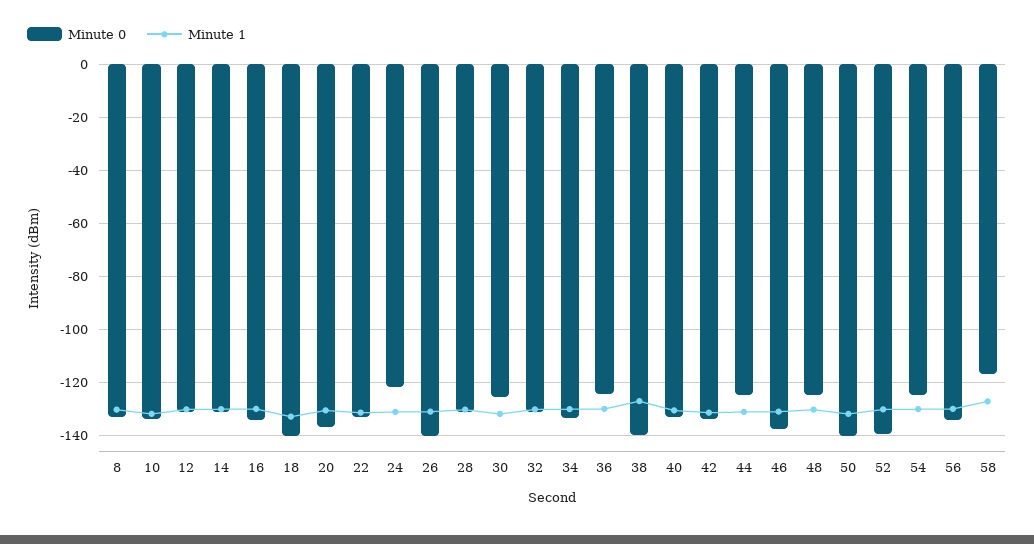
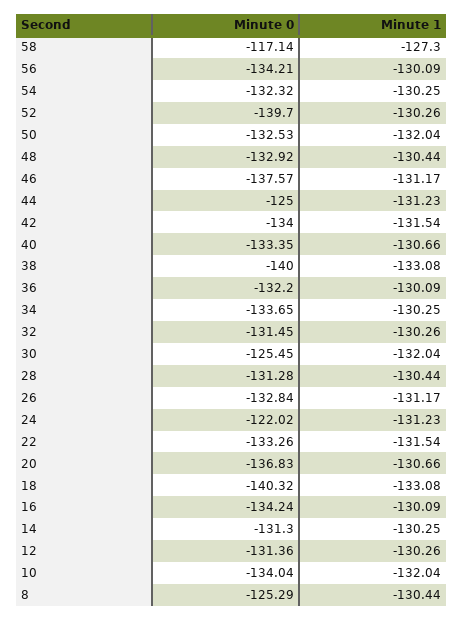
  {
    "Minute 0": {
-     "8": -132.5,
+     "8": -125.29,
      "10": -134.04,
      "12": -131.36,
      "14": -131.3,
      "16": -134.24,
      "18": -140.32,
      "20": -136.83,
      "22": -133.26,
      "24": -122.02,
-     "26": -140,
+     "26": -132.84,
      "28": -131.28,
      "30": -125.45,
      "32": -131.45,
      "34": -133.65,
-     "36": -125,
+     "36": -132.2,
      "38": -140,
      "40": -133.35,
      "42": -134,
      "44": -125,
      "46": -137.57,
-     "48": -125,
+     "48": -132.92,
-     "50": -140,
+     "50": -132.53,
      "52": -139.7,
-     "54": -125,
+     "54": -132.32,
      "56": -134.21,
      "58": -117.14
    },
    "Minute 1": {
      "8": -130.44,
      "10": -132.04,
      "12": -130.26,
      "14": -130.25,
      "16": -130.09,
      "18": -133.08,
      "20": -130.66,
      "22": -131.54,
      "24": -131.23,
      "26": -131.17,
      "28": -130.44,
      "30": -132.04,
      "32": -130.26,
      "34": -130.25,
      "36": -130.09,
-     "38": -127.5,
+     "38": -133.08,
      "40": -130.66,
      "42": -131.54,
      "44": -131.23,
      "46": -131.17,
      "48": -130.44,
      "50": -132.04,
      "52": -130.26,
      "54": -130.25,
      "56": -130.09,
      "58": -127.3
    }
  }

